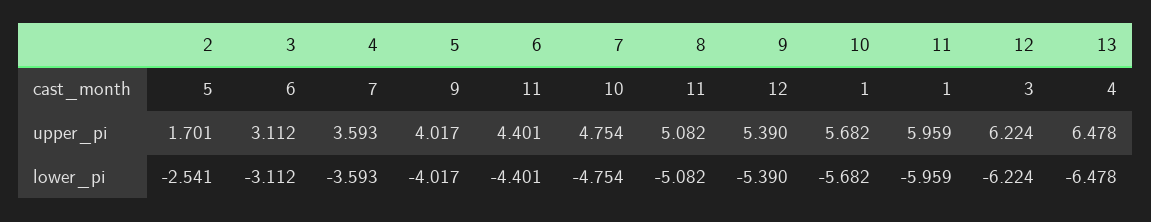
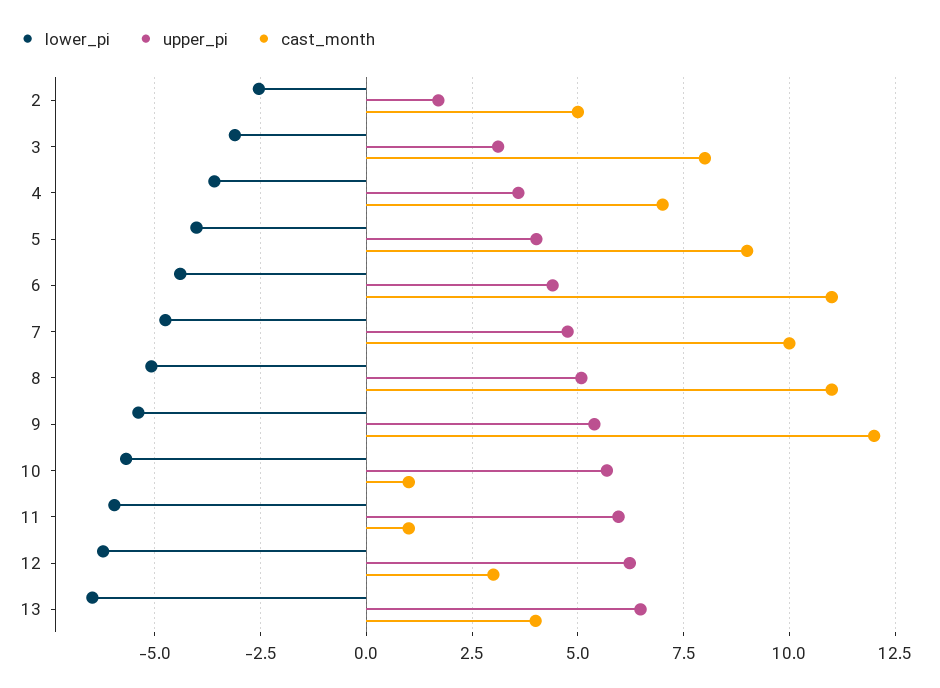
  {
    "cast_month": {
      "2": 5,
-     "3": 6,
+     "3": 8,
      "4": 7,
      "5": 9,
      "6": 11,
      "7": 10,
      "8": 11,
      "9": 12,
      "10": 1,
      "11": 1,
      "12": 3,
      "13": 4
    },
    "upper_pi": {
      "2": 1.701,
      "3": 3.112,
      "4": 3.593,
      "5": 4.017,
      "6": 4.401,
      "7": 4.754,
      "8": 5.082,
      "9": 5.39,
      "10": 5.682,
      "11": 5.959,
      "12": 6.224,
      "13": 6.478
    },
    "lower_pi": {
      "2": -2.541,
      "3": -3.112,
      "4": -3.593,
      "5": -4.017,
      "6": -4.401,
      "7": -4.754,
      "8": -5.082,
      "9": -5.39,
      "10": -5.682,
      "11": -5.959,
      "12": -6.224,
      "13": -6.478
    }
  }

